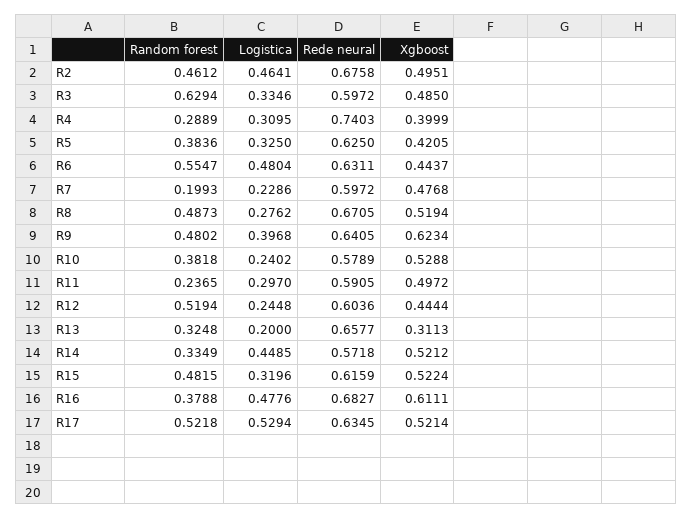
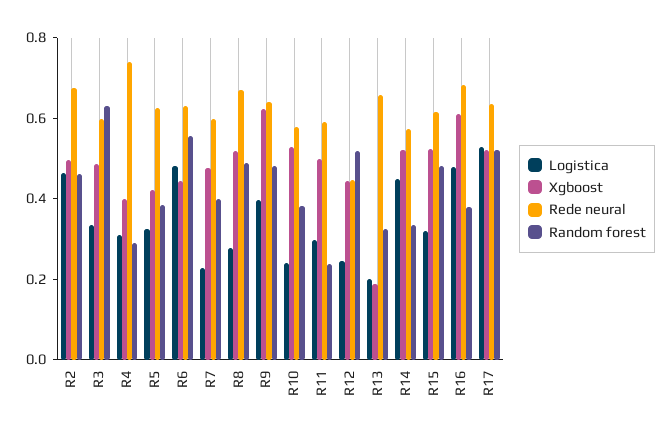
  {
    "Random forest": {
      "R2": 0.4612,
      "R3": 0.6294,
      "R4": 0.2889,
      "R5": 0.3836,
      "R6": 0.5547,
-     "R7": 0.1993,
+     "R7": 0.4,
      "R8": 0.4873,
      "R9": 0.4802,
      "R10": 0.3818,
      "R11": 0.2365,
      "R12": 0.5194,
      "R13": 0.3248,
      "R14": 0.3349,
      "R15": 0.4815,
      "R16": 0.3788,
      "R17": 0.5218
    },
    "Logistica": {
      "R2": 0.4641,
      "R3": 0.3346,
      "R4": 0.3095,
      "R5": 0.325,
      "R6": 0.4804,
      "R7": 0.2286,
      "R8": 0.2762,
      "R9": 0.3968,
      "R10": 0.2402,
      "R11": 0.297,
      "R12": 0.2448,
      "R13": 0.2,
      "R14": 0.4485,
      "R15": 0.3196,
      "R16": 0.4776,
      "R17": 0.5294
    },
    "Rede neural": {
      "R2": 0.6758,
      "R3": 0.5972,
      "R4": 0.7403,
      "R5": 0.625,
      "R6": 0.6311,
      "R7": 0.5972,
      "R8": 0.6705,
      "R9": 0.6405,
      "R10": 0.5789,
      "R11": 0.5905,
-     "R12": 0.6036,
+     "R12": 0.45,
      "R13": 0.6577,
      "R14": 0.5718,
      "R15": 0.6159,
      "R16": 0.6827,
      "R17": 0.6345
    },
    "Xgboost": {
      "R2": 0.4951,
      "R3": 0.485,
      "R4": 0.3999,
      "R5": 0.4205,
      "R6": 0.4437,
      "R7": 0.4768,
      "R8": 0.5194,
      "R9": 0.6234,
      "R10": 0.5288,
      "R11": 0.4972,
      "R12": 0.4444,
-     "R13": 0.3113,
+     "R13": 0.2,
      "R14": 0.5212,
      "R15": 0.5224,
      "R16": 0.6111,
      "R17": 0.5214
    }
  }

